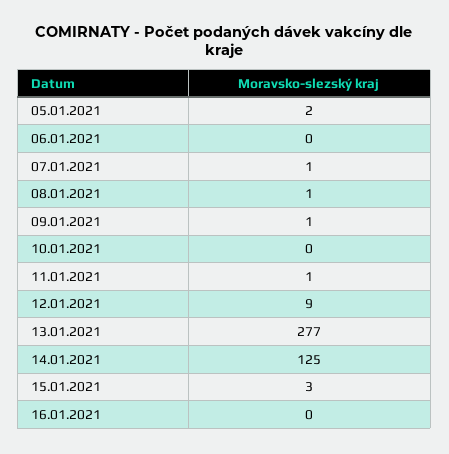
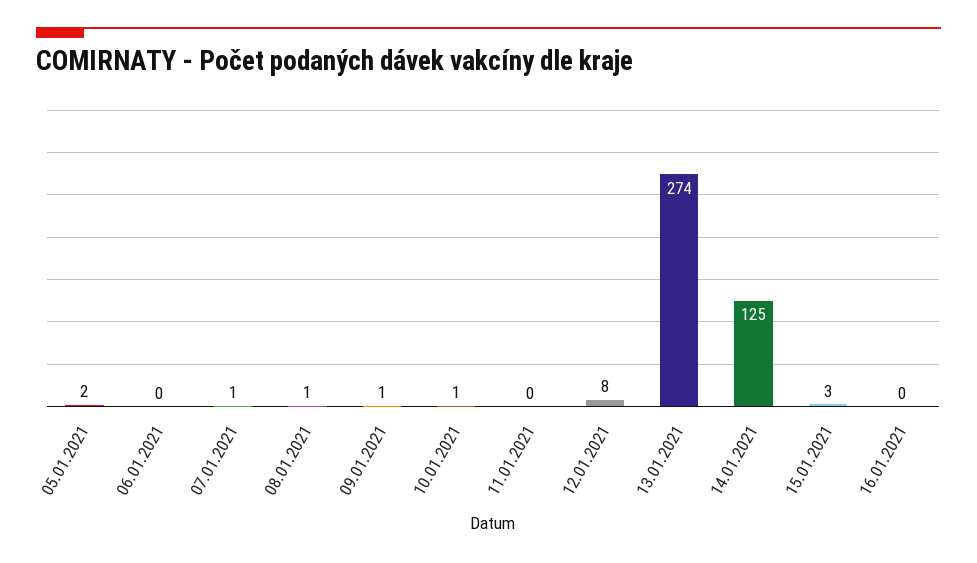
  {
    "05.01.2021": 2,
    "06.01.2021": 0,
    "07.01.2021": 1,
    "08.01.2021": 1,
    "09.01.2021": 1,
-   "10.01.2021": 0,
+   "10.01.2021": 1,
-   "11.01.2021": 1,
+   "11.01.2021": 0,
-   "12.01.2021": 9,
+   "12.01.2021": 8,
-   "13.01.2021": 277,
+   "13.01.2021": 274,
    "14.01.2021": 125,
    "15.01.2021": 3,
    "16.01.2021": 0
  }

